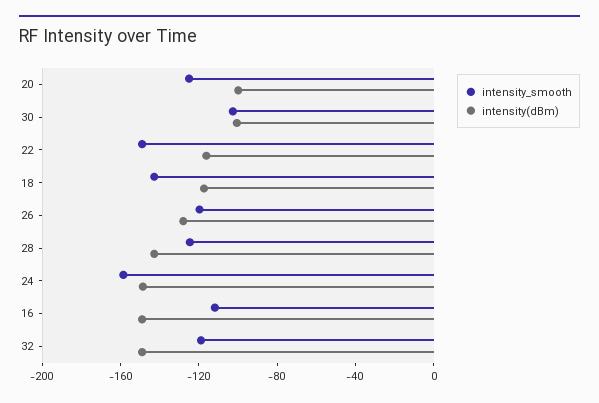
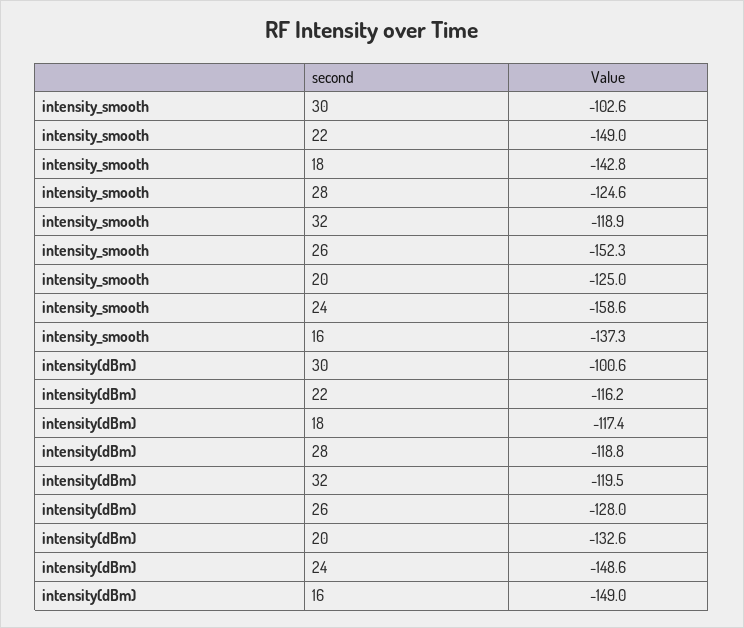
  {
    "intensity_smooth": {
      "20": -125,
      "30": -102.6,
      "22": -149,
      "18": -142.8,
-     "26": -120,
+     "26": -152.3,
      "28": -124.6,
      "24": -158.6,
-     "16": -110,
+     "16": -137.3,
      "32": -118.9
    },
    "intensity(dBm)": {
-     "20": -100,
+     "20": -132.6,
      "30": -100.6,
      "22": -116.2,
      "18": -117.4,
      "26": -128,
-     "28": -140,
+     "28": -118.8,
      "24": -148.6,
      "16": -149,
-     "32": -150
+     "32": -119.5
    }
  }

